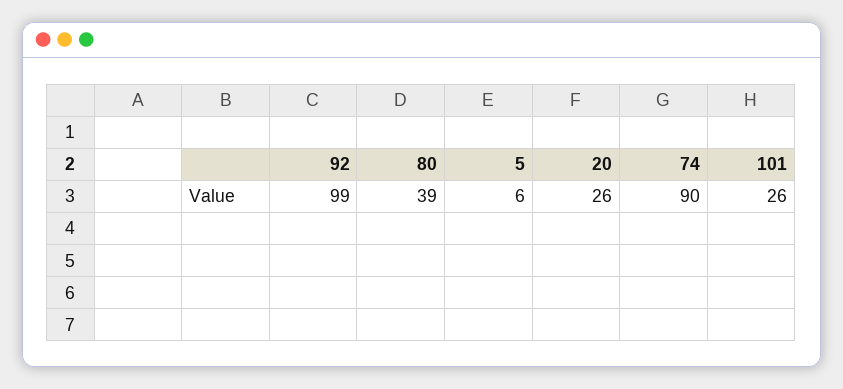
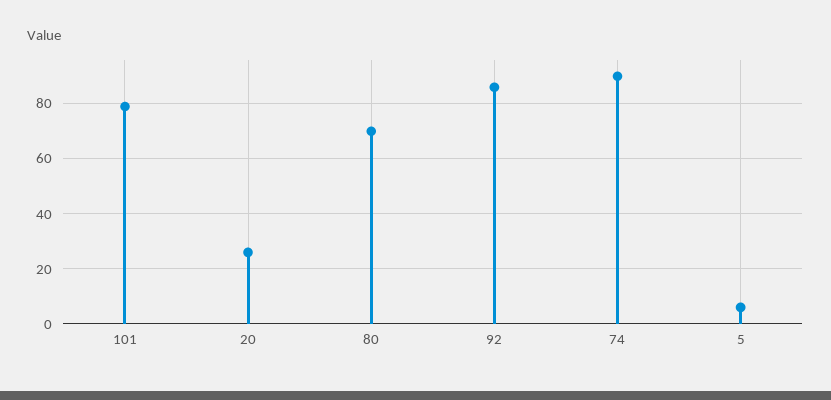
  {
-   "92": 99,
+   "92": 85,
-   "80": 39,
+   "80": 70,
    "5": 6,
    "20": 26,
    "74": 90,
-   "101": 26
+   "101": 80
  }

